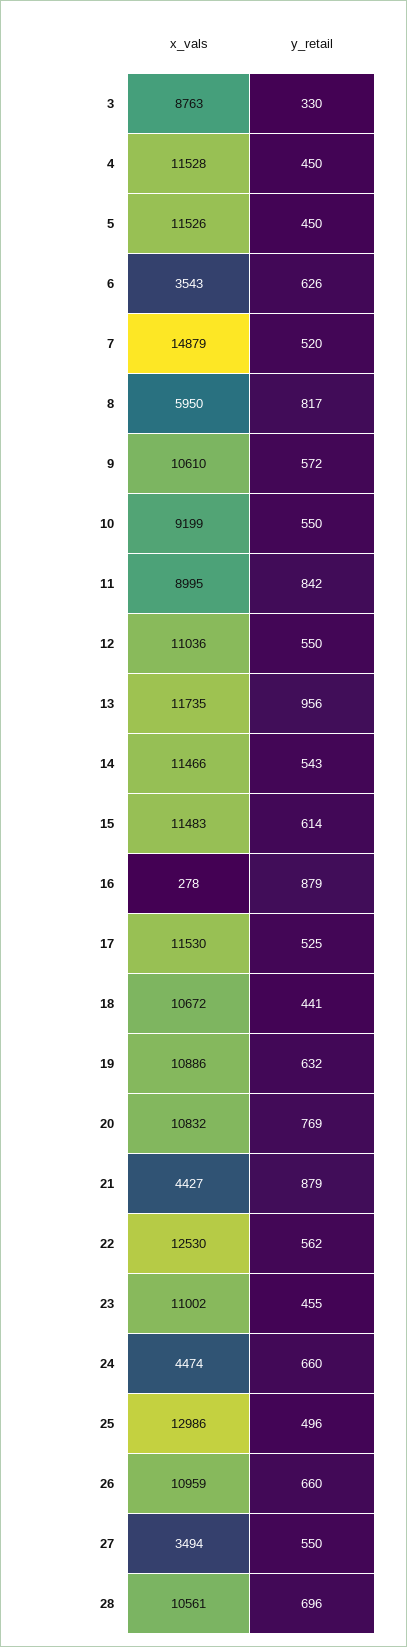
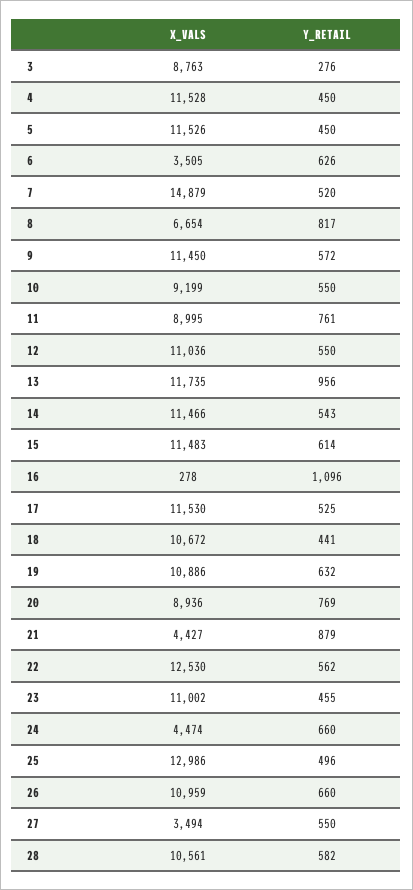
  {
    "x_vals": {
      "3": 8763,
      "4": 11528,
      "5": 11526,
-     "6": 3543,
+     "6": 3505,
      "7": 14879,
-     "8": 5950,
+     "8": 6654,
-     "9": 10610,
+     "9": 11450,
      "10": 9199,
      "11": 8995,
      "12": 11036,
      "13": 11735,
      "14": 11466,
      "15": 11483,
      "16": 278,
      "17": 11530,
      "18": 10672,
      "19": 10886,
-     "20": 10832,
+     "20": 8936,
      "21": 4427,
      "22": 12530,
      "23": 11002,
      "24": 4474,
      "25": 12986,
      "26": 10959,
      "27": 3494,
      "28": 10561
    },
    "y_retail": {
-     "3": 330,
+     "3": 276,
      "4": 450,
      "5": 450,
      "6": 626,
      "7": 520,
      "8": 817,
      "9": 572,
      "10": 550,
-     "11": 842,
+     "11": 761,
      "12": 550,
      "13": 956,
      "14": 543,
      "15": 614,
-     "16": 879,
+     "16": 1096,
      "17": 525,
      "18": 441,
      "19": 632,
      "20": 769,
      "21": 879,
      "22": 562,
      "23": 455,
      "24": 660,
      "25": 496,
      "26": 660,
      "27": 550,
-     "28": 696
+     "28": 582
    }
  }

